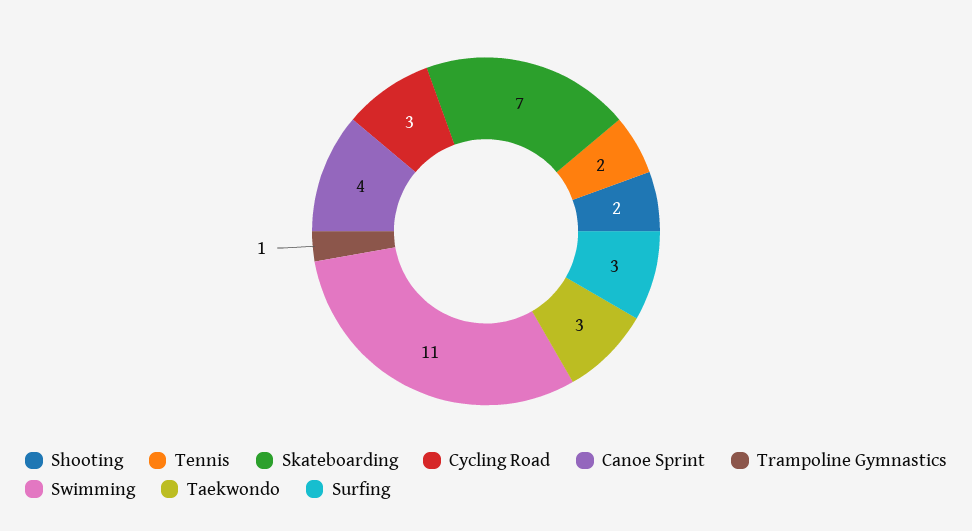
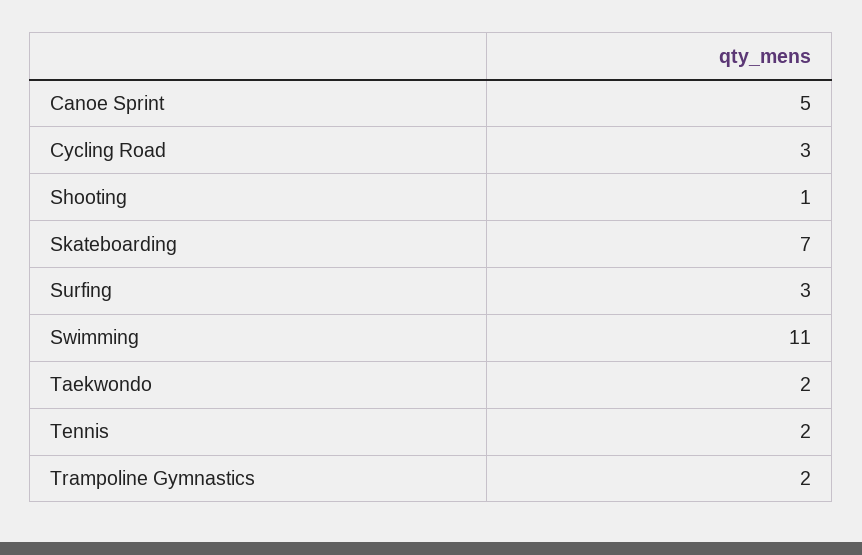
  {
-   "Shooting": 2,
+   "Shooting": 1,
    "Tennis": 2,
    "Skateboarding": 7,
    "Cycling Road": 3,
-   "Canoe Sprint": 4,
+   "Canoe Sprint": 5,
-   "Trampoline Gymnastics": 1,
+   "Trampoline Gymnastics": 2,
    "Swimming": 11,
-   "Taekwondo": 3,
+   "Taekwondo": 2,
    "Surfing": 3
  }

